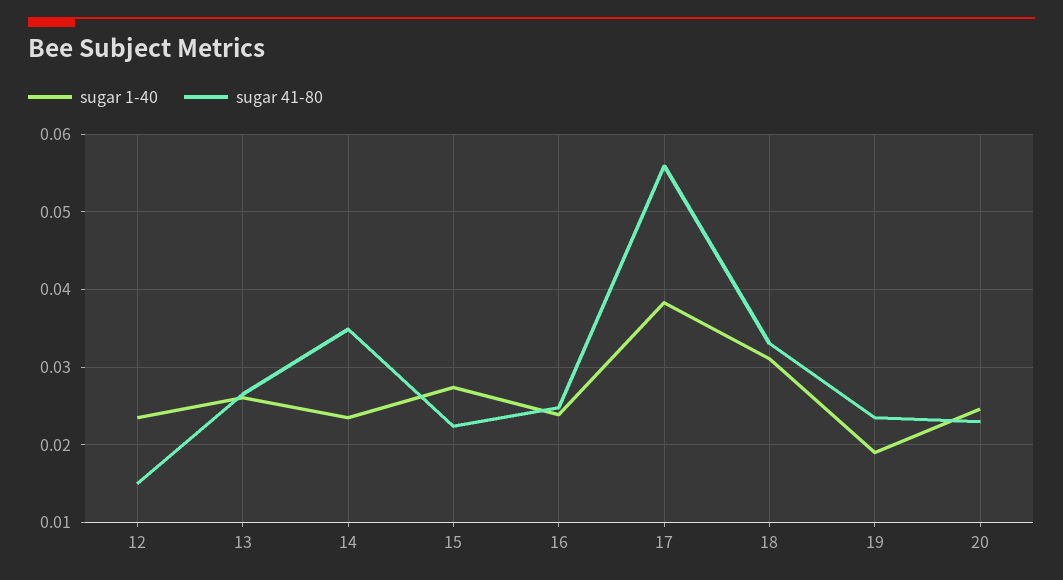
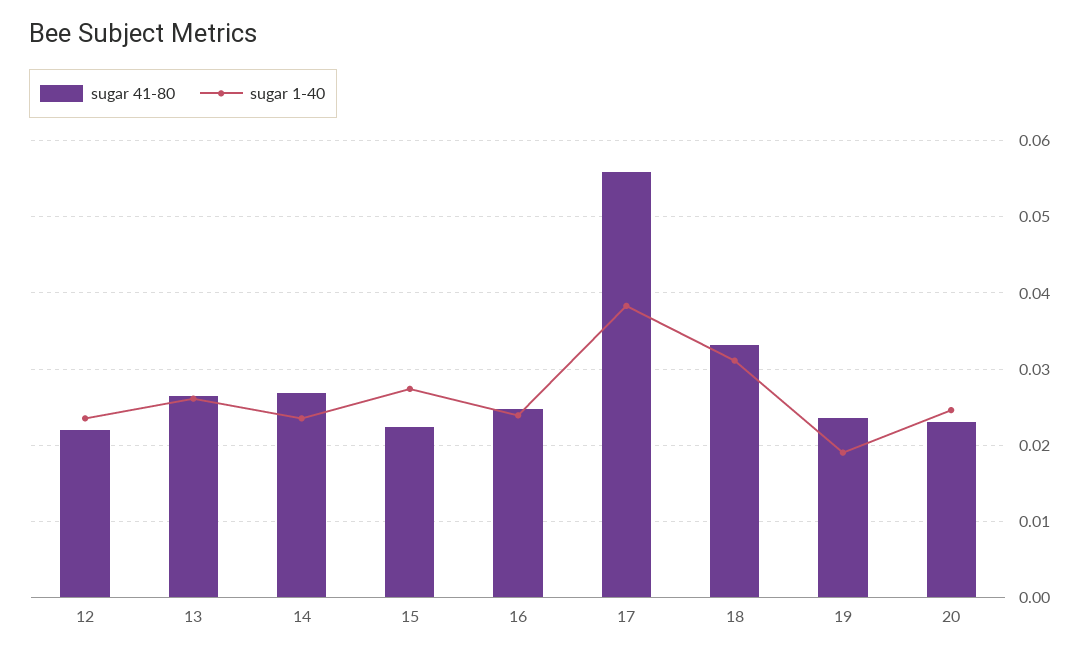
  {
    "sugar 1-40": {
      "12": 0.024,
      "13": 0.026,
      "14": 0.024,
      "15": 0.027,
      "16": 0.024,
      "17": 0.038,
      "18": 0.031,
      "19": 0.019,
      "20": 0.025
    },
    "sugar 41-80": {
-     "12": 0.015,
+     "12": 0.022,
      "13": 0.027,
-     "14": 0.035,
+     "14": 0.027,
      "15": 0.022,
      "16": 0.025,
      "17": 0.056,
      "18": 0.033,
      "19": 0.024,
      "20": 0.023
    }
  }

